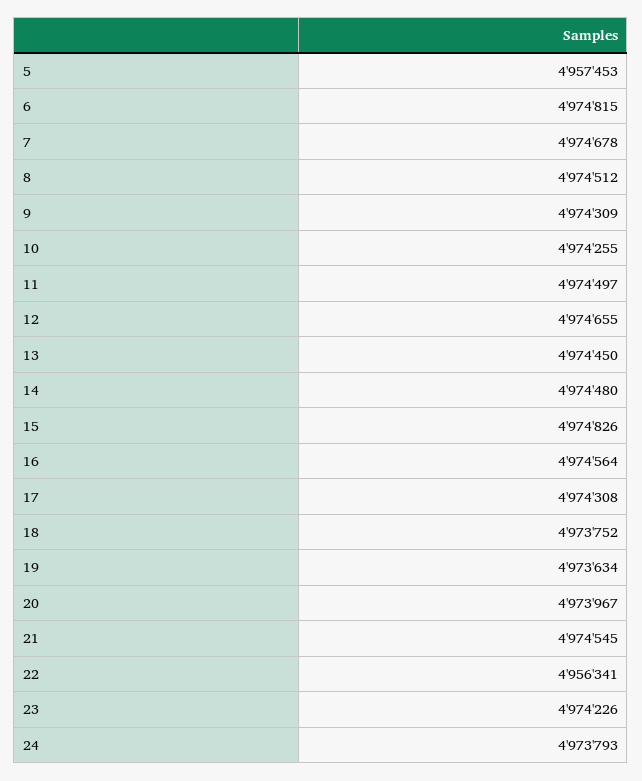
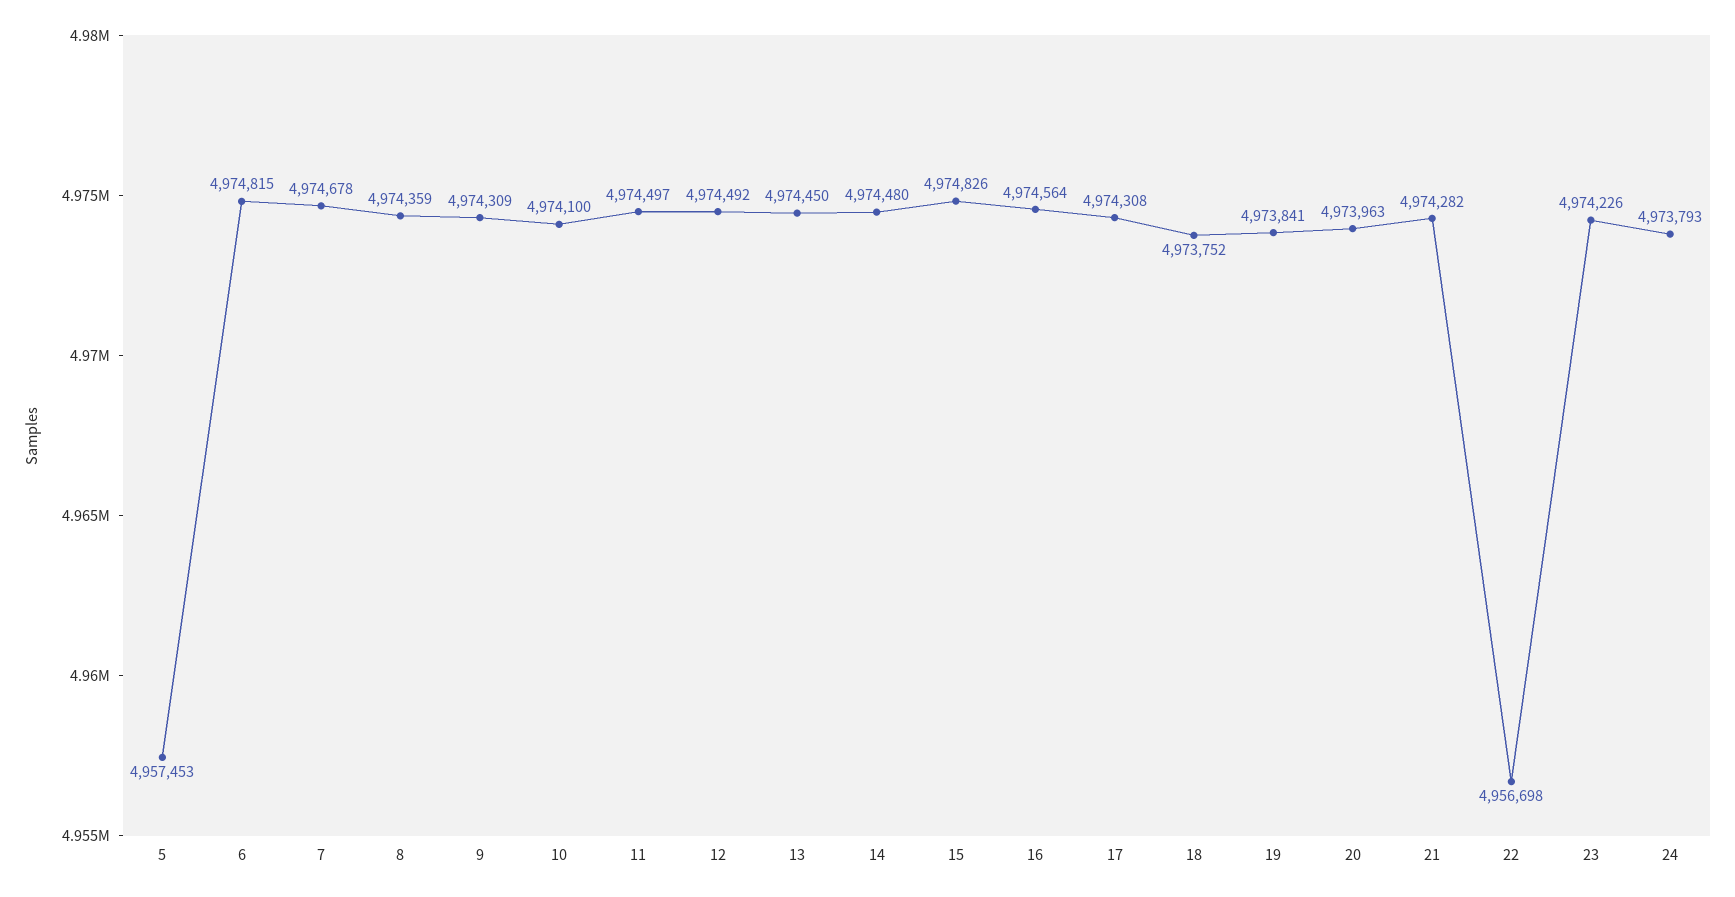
  {
    "5": 4957453,
    "6": 4974815,
    "7": 4974678,
-   "8": 4974512,
+   "8": 4974359,
    "9": 4974309,
-   "10": 4974255,
+   "10": 4974100,
    "11": 4974497,
-   "12": 4974655,
+   "12": 4974492,
    "13": 4974450,
    "14": 4974480,
    "15": 4974826,
    "16": 4974564,
    "17": 4974308,
    "18": 4973752,
-   "19": 4973634,
+   "19": 4973841,
-   "20": 4973967,
+   "20": 4973963,
-   "21": 4974545,
+   "21": 4974282,
-   "22": 4956341,
+   "22": 4956698,
    "23": 4974226,
    "24": 4973793
  }

